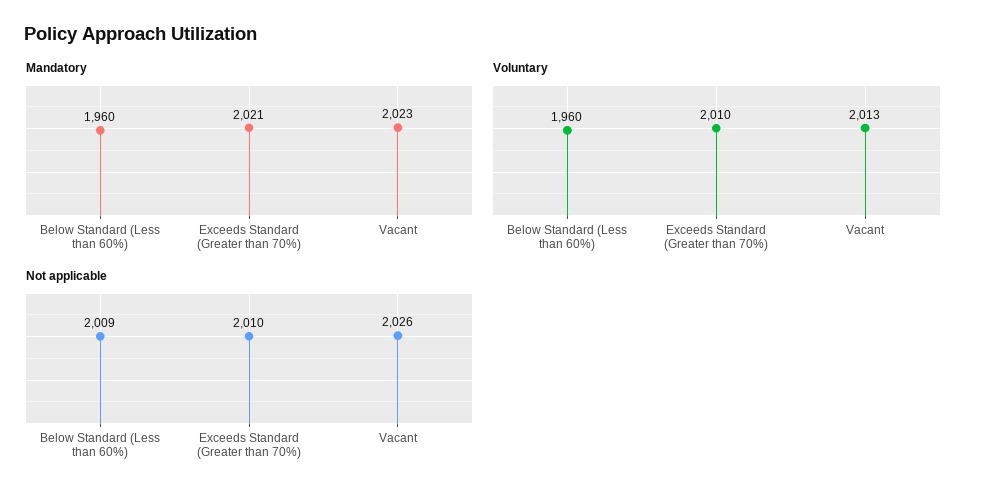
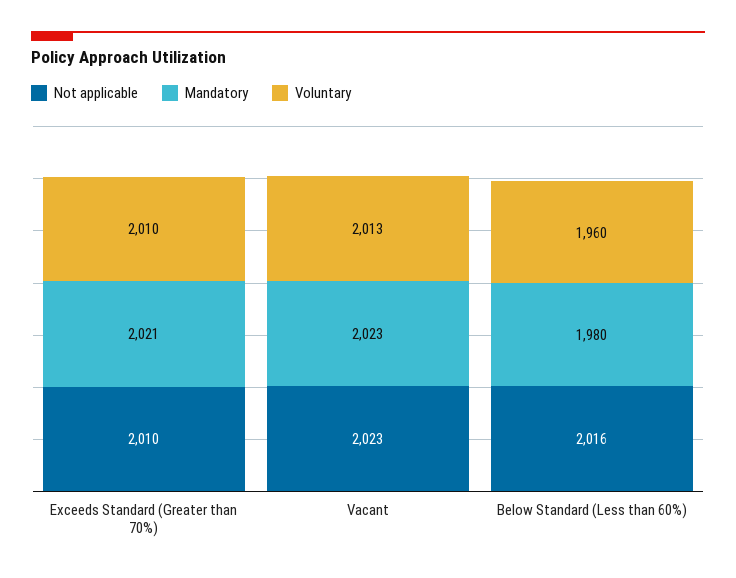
  {
    "Mandatory": {
-     "Below Standard (Less than 60%)": 1960,
+     "Below Standard (Less than 60%)": 1980,
      "Exceeds Standard (Greater than 70%)": 2021,
      "Vacant": 2023
    },
    "Voluntary": {
      "Below Standard (Less than 60%)": 1960,
      "Exceeds Standard (Greater than 70%)": 2010,
      "Vacant": 2013
    },
    "Not applicable": {
-     "Below Standard (Less than 60%)": 2009,
+     "Below Standard (Less than 60%)": 2016,
      "Exceeds Standard (Greater than 70%)": 2010,
-     "Vacant": 2026
+     "Vacant": 2023
    }
  }

